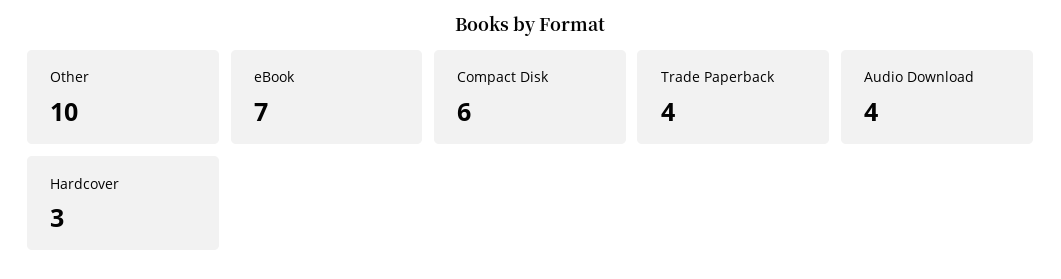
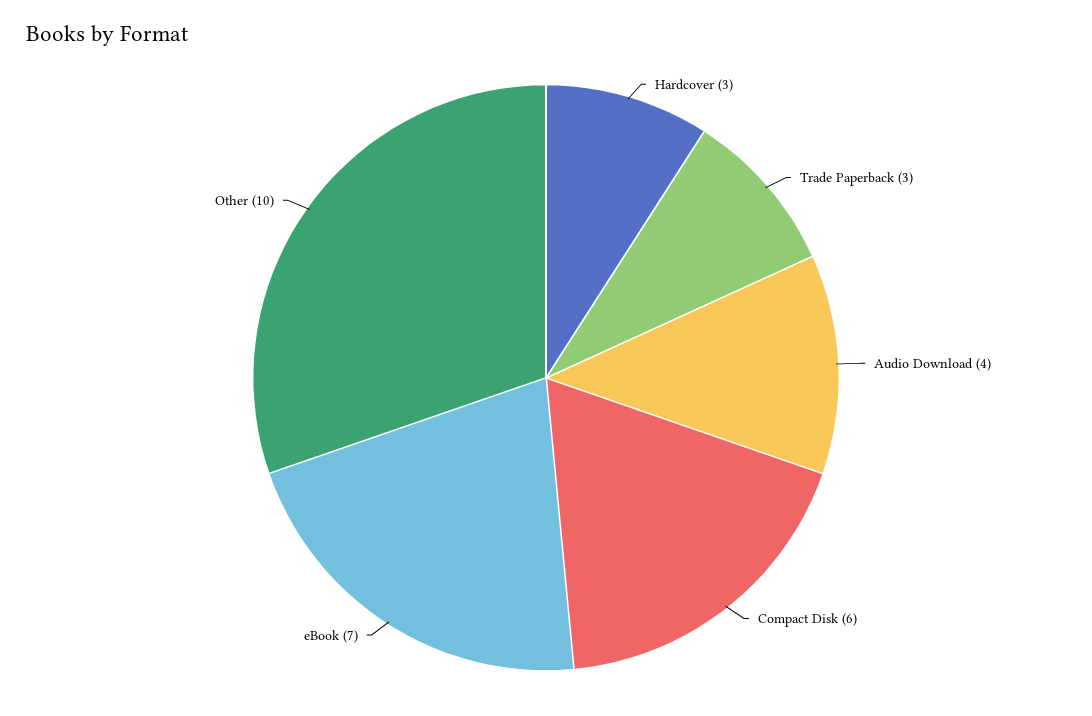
  {
    "Other": 10,
    "eBook": 7,
    "Compact Disk": 6,
-   "Trade Paperback": 4,
+   "Trade Paperback": 3,
    "Audio Download": 4,
    "Hardcover": 3
  }

